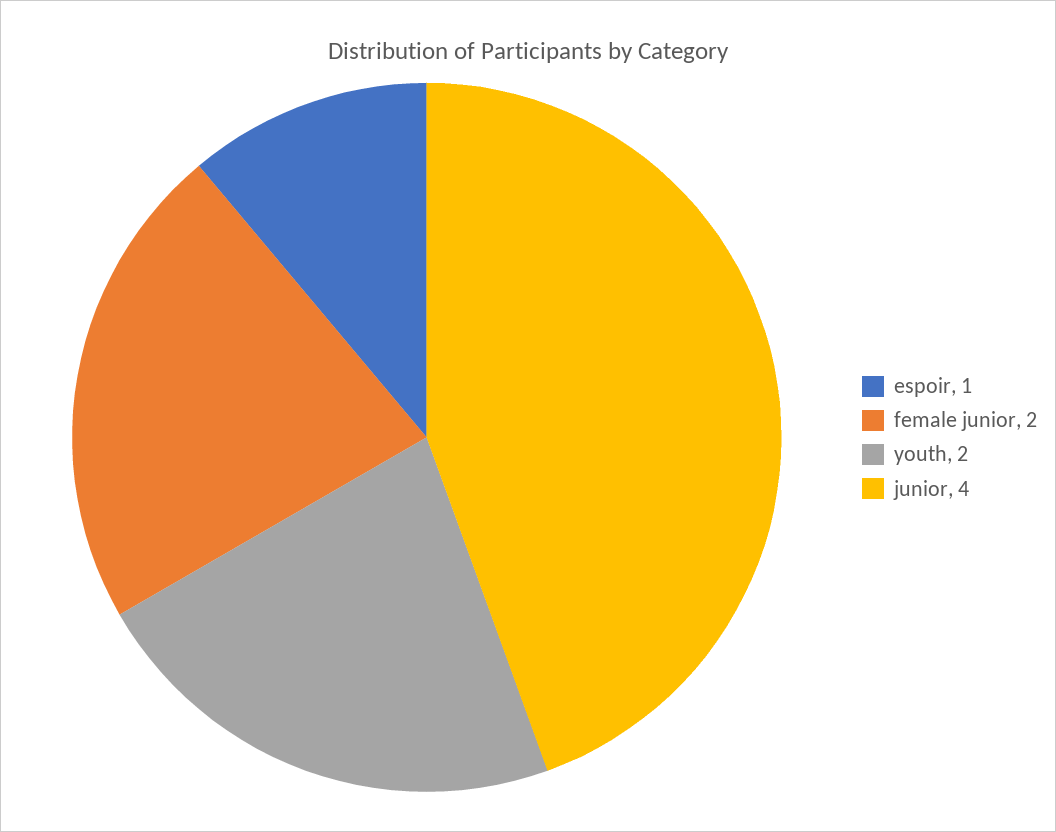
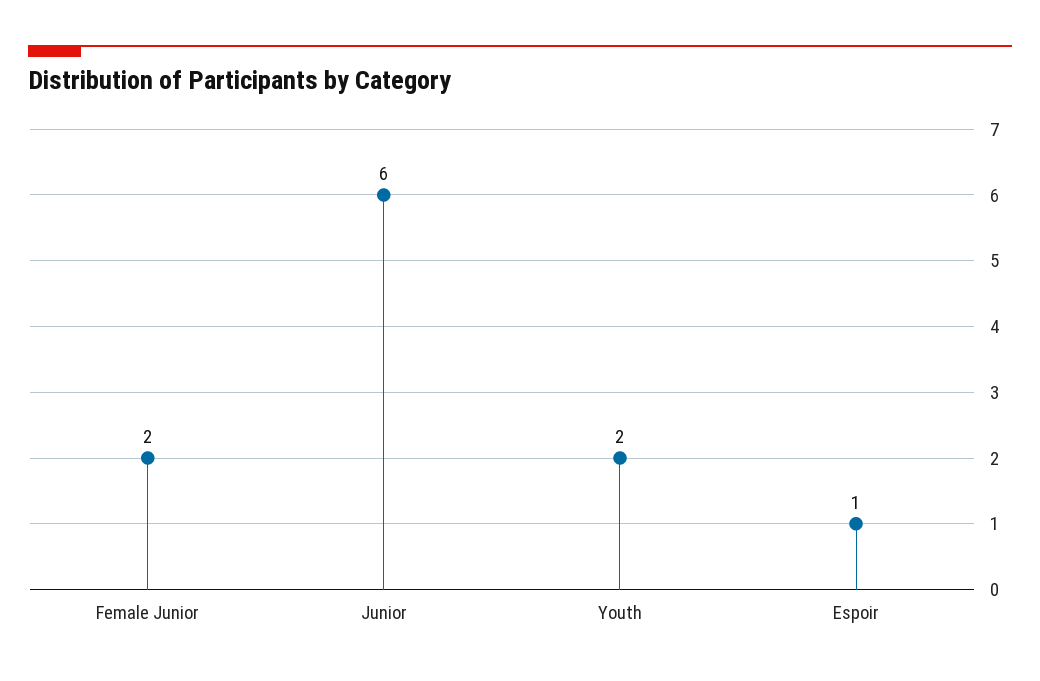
  {
    "espoir": 1,
    "female junior": 2,
    "youth": 2,
-   "junior": 4
+   "junior": 6
  }

